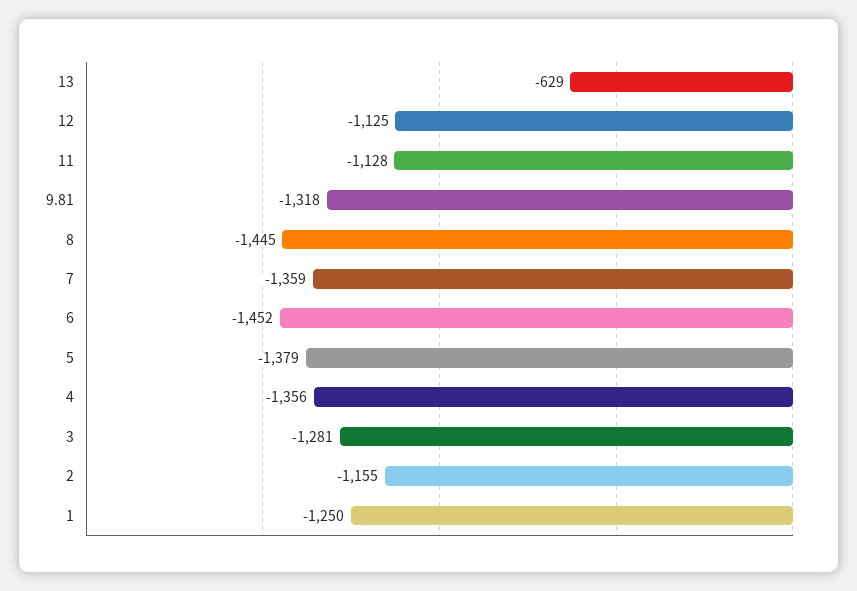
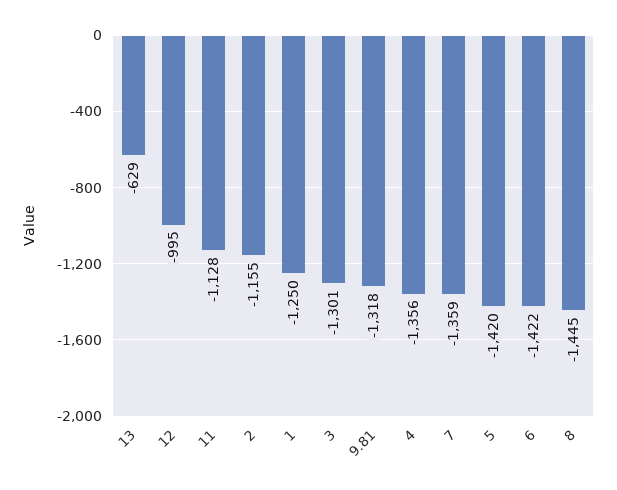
  {
    "13": -629,
-   "12": -1125,
+   "12": -995,
    "11": -1128,
    "9.81": -1318,
    "8": -1445,
    "7": -1359,
-   "6": -1452,
+   "6": -1422,
-   "5": -1379,
+   "5": -1420,
    "4": -1356,
-   "3": -1281,
+   "3": -1301,
    "2": -1155,
    "1": -1250
  }

